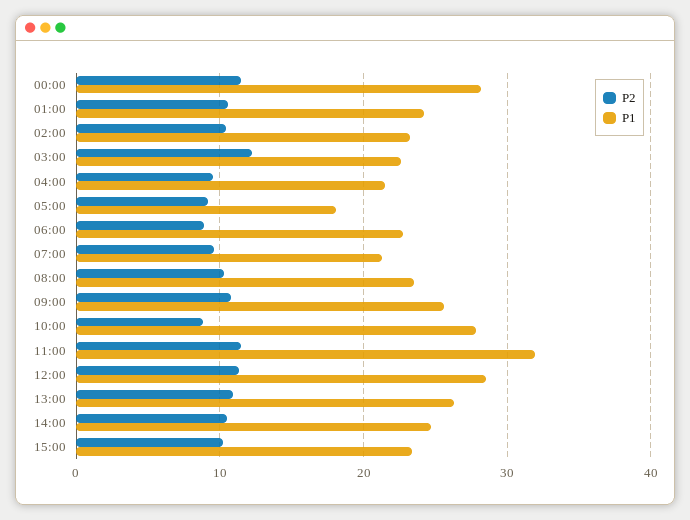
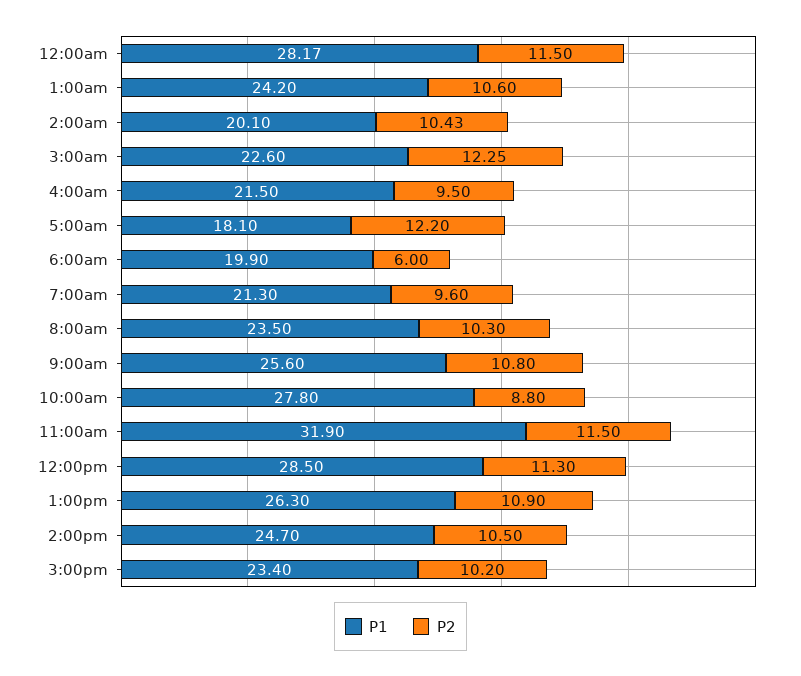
  {
    "P2": {
      "00:00": 11.5,
      "01:00": 10.6,
      "02:00": 10.43,
      "03:00": 12.25,
      "04:00": 9.5,
-     "05:00": 9,
+     "05:00": 12.2,
-     "06:00": 9,
+     "06:00": 6,
      "07:00": 9.6,
      "08:00": 10.3,
      "09:00": 10.8,
      "10:00": 8.8,
      "11:00": 11.5,
      "12:00": 11.3,
      "13:00": 10.9,
      "14:00": 10.5,
      "15:00": 10.2
    },
    "P1": {
      "00:00": 28.17,
      "01:00": 24.2,
-     "02:00": 23,
+     "02:00": 20.1,
      "03:00": 22.6,
      "04:00": 21.5,
      "05:00": 18.1,
-     "06:00": 23,
+     "06:00": 19.9,
      "07:00": 21.3,
      "08:00": 23.5,
      "09:00": 25.6,
      "10:00": 27.8,
      "11:00": 31.9,
      "12:00": 28.5,
      "13:00": 26.3,
      "14:00": 24.7,
      "15:00": 23.4
    }
  }

